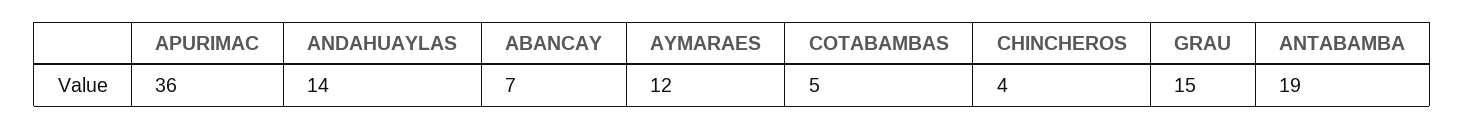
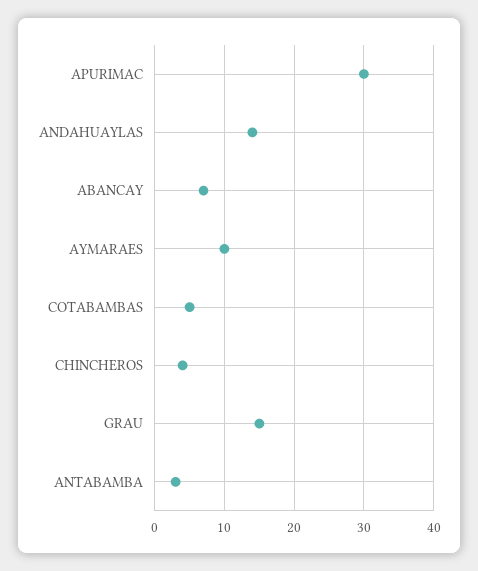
  {
-   "APURIMAC": 36,
+   "APURIMAC": 30,
    "ANDAHUAYLAS": 14,
    "ABANCAY": 7,
-   "AYMARAES": 12,
+   "AYMARAES": 10,
    "COTABAMBAS": 5,
    "CHINCHEROS": 4,
    "GRAU": 15,
-   "ANTABAMBA": 19
+   "ANTABAMBA": 3
  }

